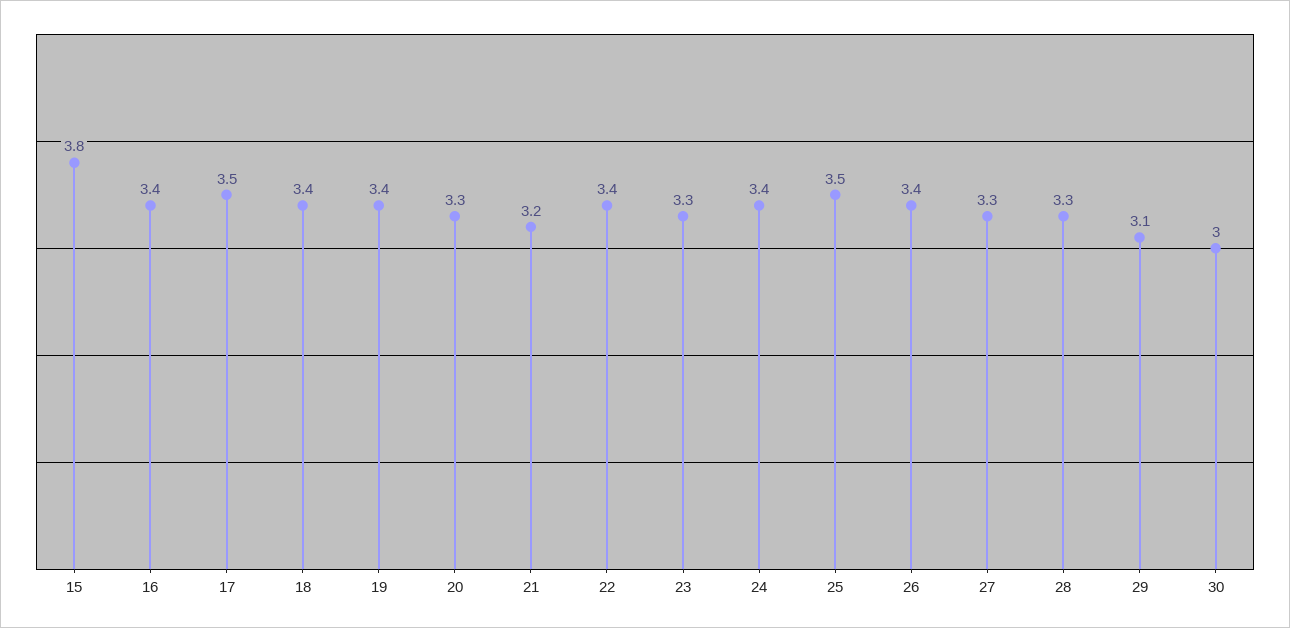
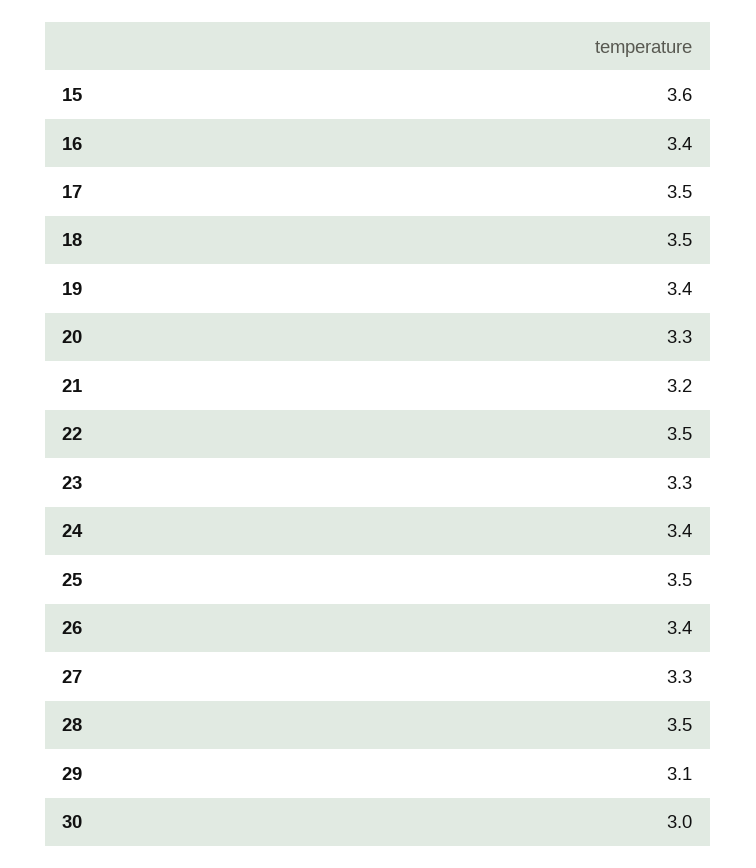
  {
-   "15": 3.8,
+   "15": 3.6,
    "16": 3.4,
    "17": 3.5,
-   "18": 3.4,
+   "18": 3.5,
    "19": 3.4,
    "20": 3.3,
    "21": 3.2,
-   "22": 3.4,
+   "22": 3.5,
    "23": 3.3,
    "24": 3.4,
    "25": 3.5,
    "26": 3.4,
    "27": 3.3,
-   "28": 3.3,
+   "28": 3.5,
    "29": 3.1,
    "30": 3
  }

